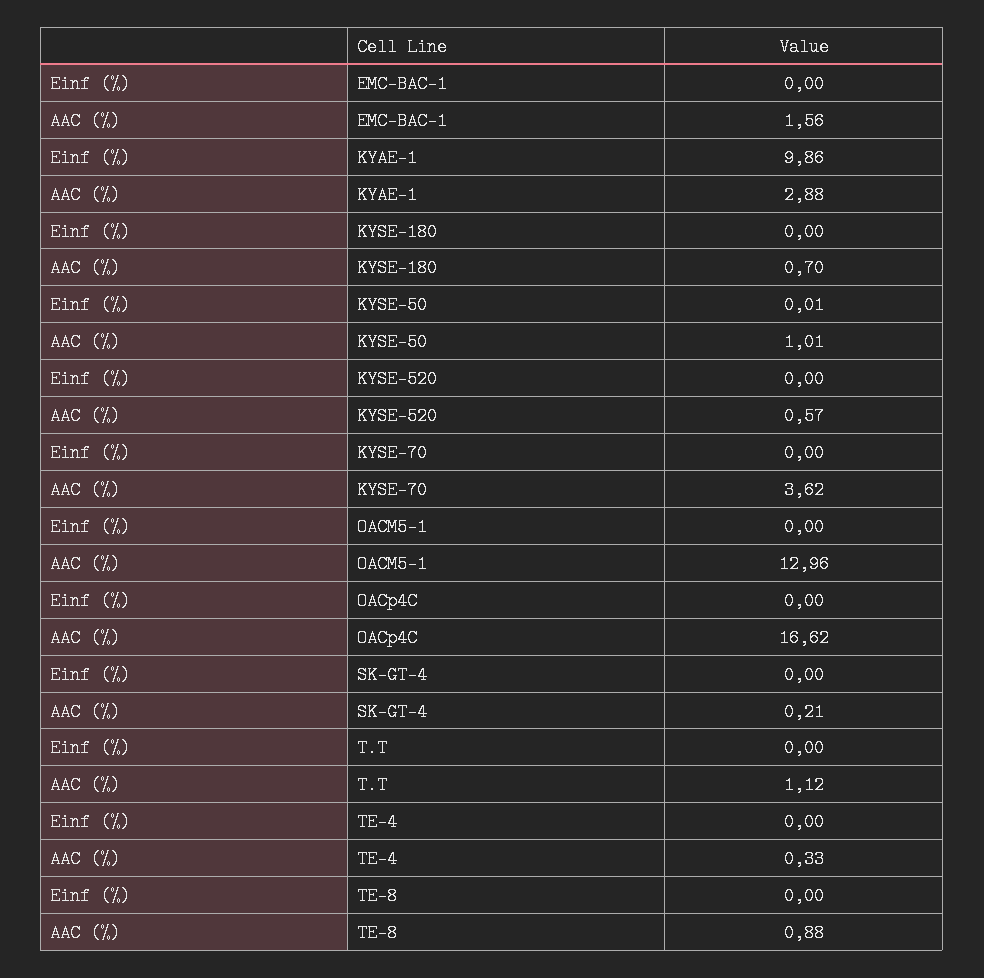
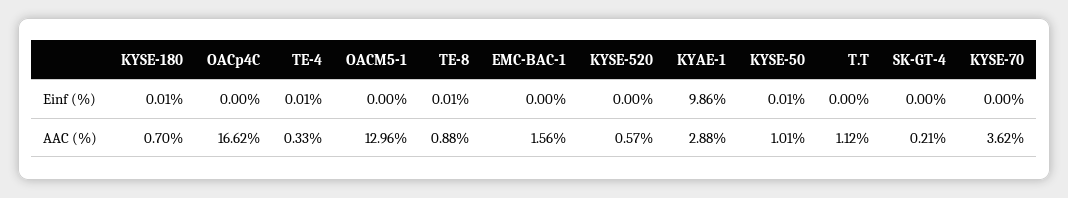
  {
    "Einf (%)": {
      "EMC-BAC-1": 0,
      "KYAE-1": 9.86,
-     "KYSE-180": 0,
+     "KYSE-180": 0.01,
      "KYSE-50": 0.01,
      "KYSE-520": 0,
      "KYSE-70": 0,
      "OACM5-1": 0,
      "OACp4C": 0,
      "SK-GT-4": 0,
      "T.T": 0,
-     "TE-4": 0,
+     "TE-4": 0.01,
-     "TE-8": 0
+     "TE-8": 0.01
    },
    "AAC (%)": {
      "EMC-BAC-1": 1.56,
      "KYAE-1": 2.88,
      "KYSE-180": 0.7,
      "KYSE-50": 1.01,
      "KYSE-520": 0.57,
      "KYSE-70": 3.62,
      "OACM5-1": 12.96,
      "OACp4C": 16.62,
      "SK-GT-4": 0.21,
      "T.T": 1.12,
      "TE-4": 0.33,
      "TE-8": 0.88
    }
  }

